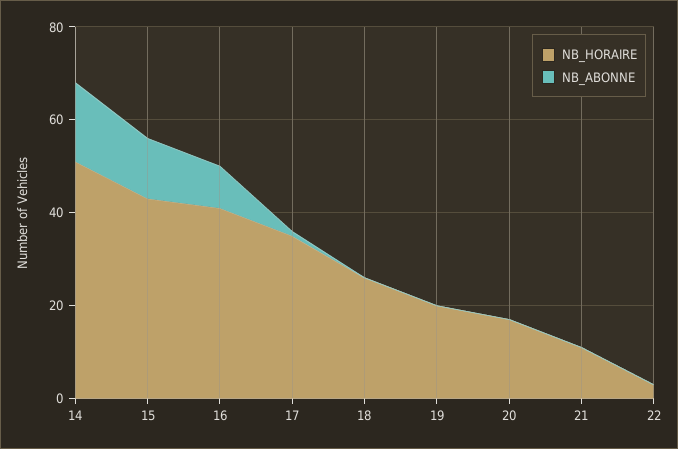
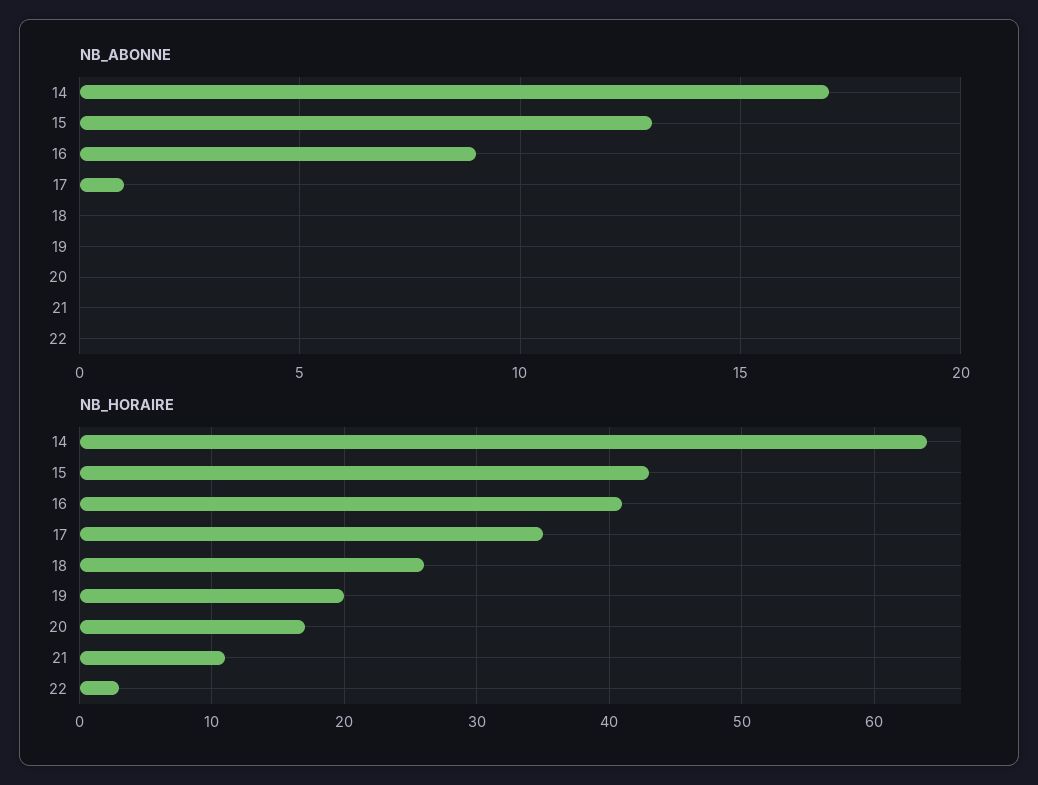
  {
    "NB_HORAIRE": {
-     "14": 50,
+     "14": 64,
      "15": 43,
      "16": 41,
      "17": 35,
      "18": 26,
      "19": 20,
      "20": 17,
      "21": 11,
      "22": 3
    },
    "NB_ABONNE": {
      "14": 17,
      "15": 13,
      "16": 9,
      "17": 1,
      "18": 0,
      "19": 0,
      "20": 0,
      "21": 0,
      "22": 0
    }
  }

